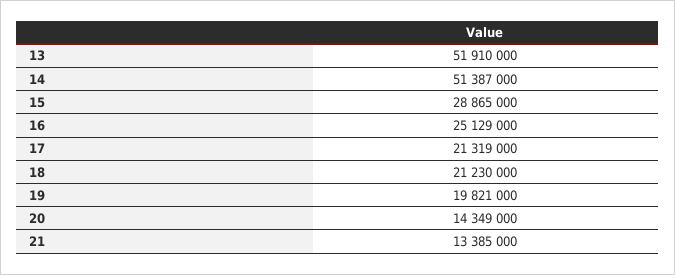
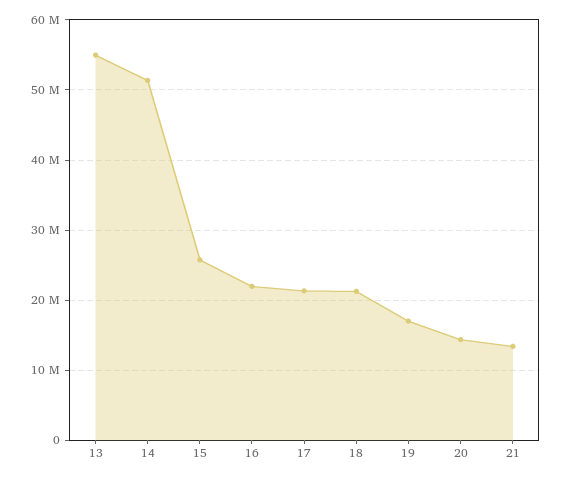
  {
-   "13": 51910000,
+   "13": 55000000,
    "14": 51387000,
-   "15": 28865000,
+   "15": 26000000,
-   "16": 25129000,
+   "16": 22000000,
    "17": 21319000,
    "18": 21230000,
-   "19": 19821000,
+   "19": 17000000,
    "20": 14349000,
    "21": 13385000
  }

